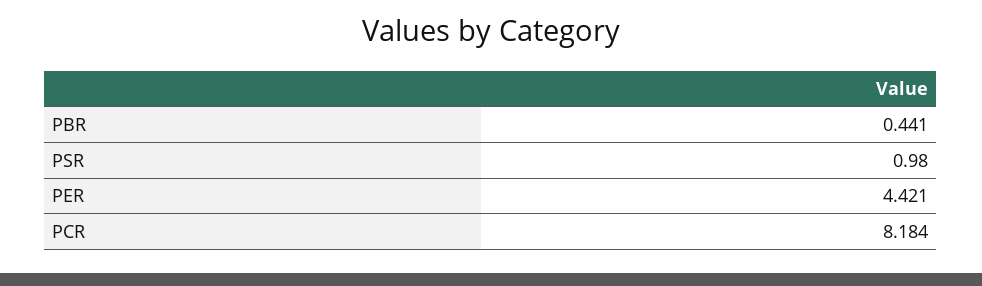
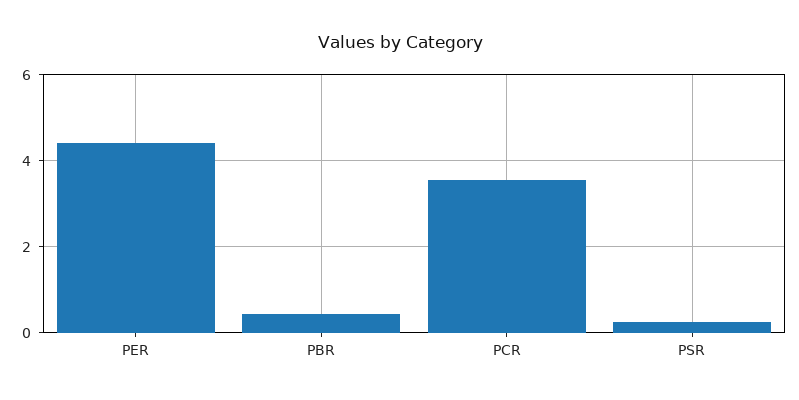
  {
    "PBR": 0.441,
-   "PSR": 0.98,
+   "PSR": 0.2,
    "PER": 4.421,
-   "PCR": 8.184
+   "PCR": 3.6
  }

